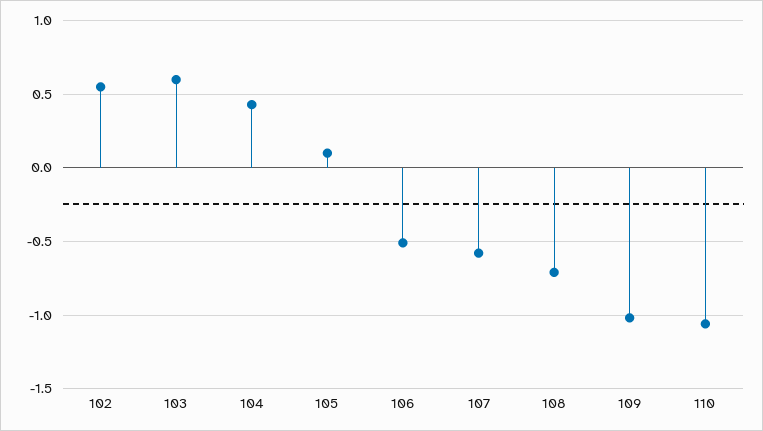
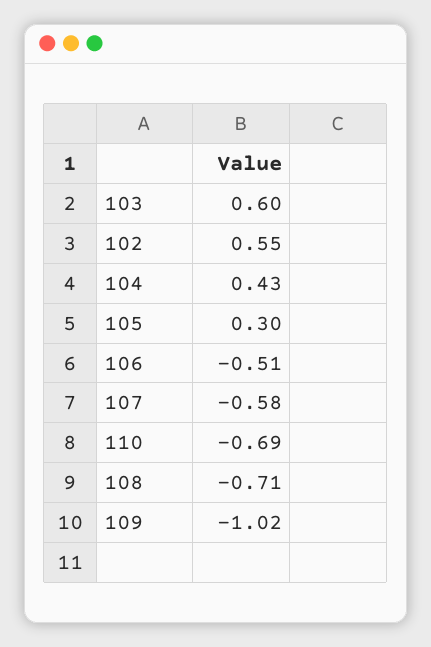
  {
    "102": 0.55,
    "103": 0.6,
    "104": 0.43,
-   "105": 0.1,
+   "105": 0.3,
    "106": -0.51,
    "107": -0.58,
    "108": -0.71,
    "109": -1.02,
-   "110": -1.05
+   "110": -0.69
  }

